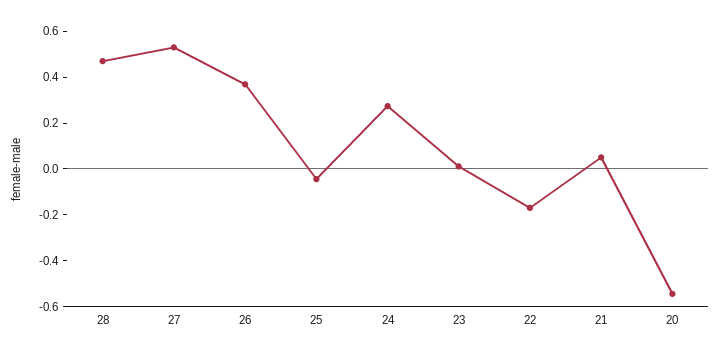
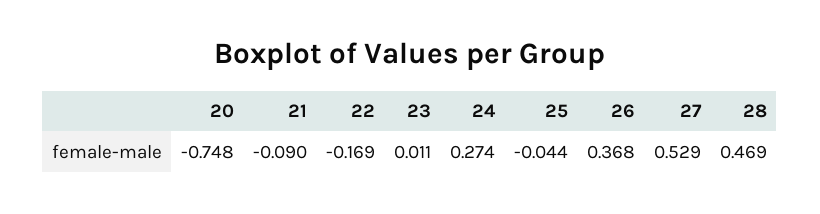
  {
    "28": 0.469,
    "27": 0.529,
    "26": 0.368,
    "25": -0.044,
    "24": 0.274,
    "23": 0.011,
    "22": -0.169,
-   "21": 0.05,
+   "21": -0.09,
-   "20": -0.55
+   "20": -0.748
  }

